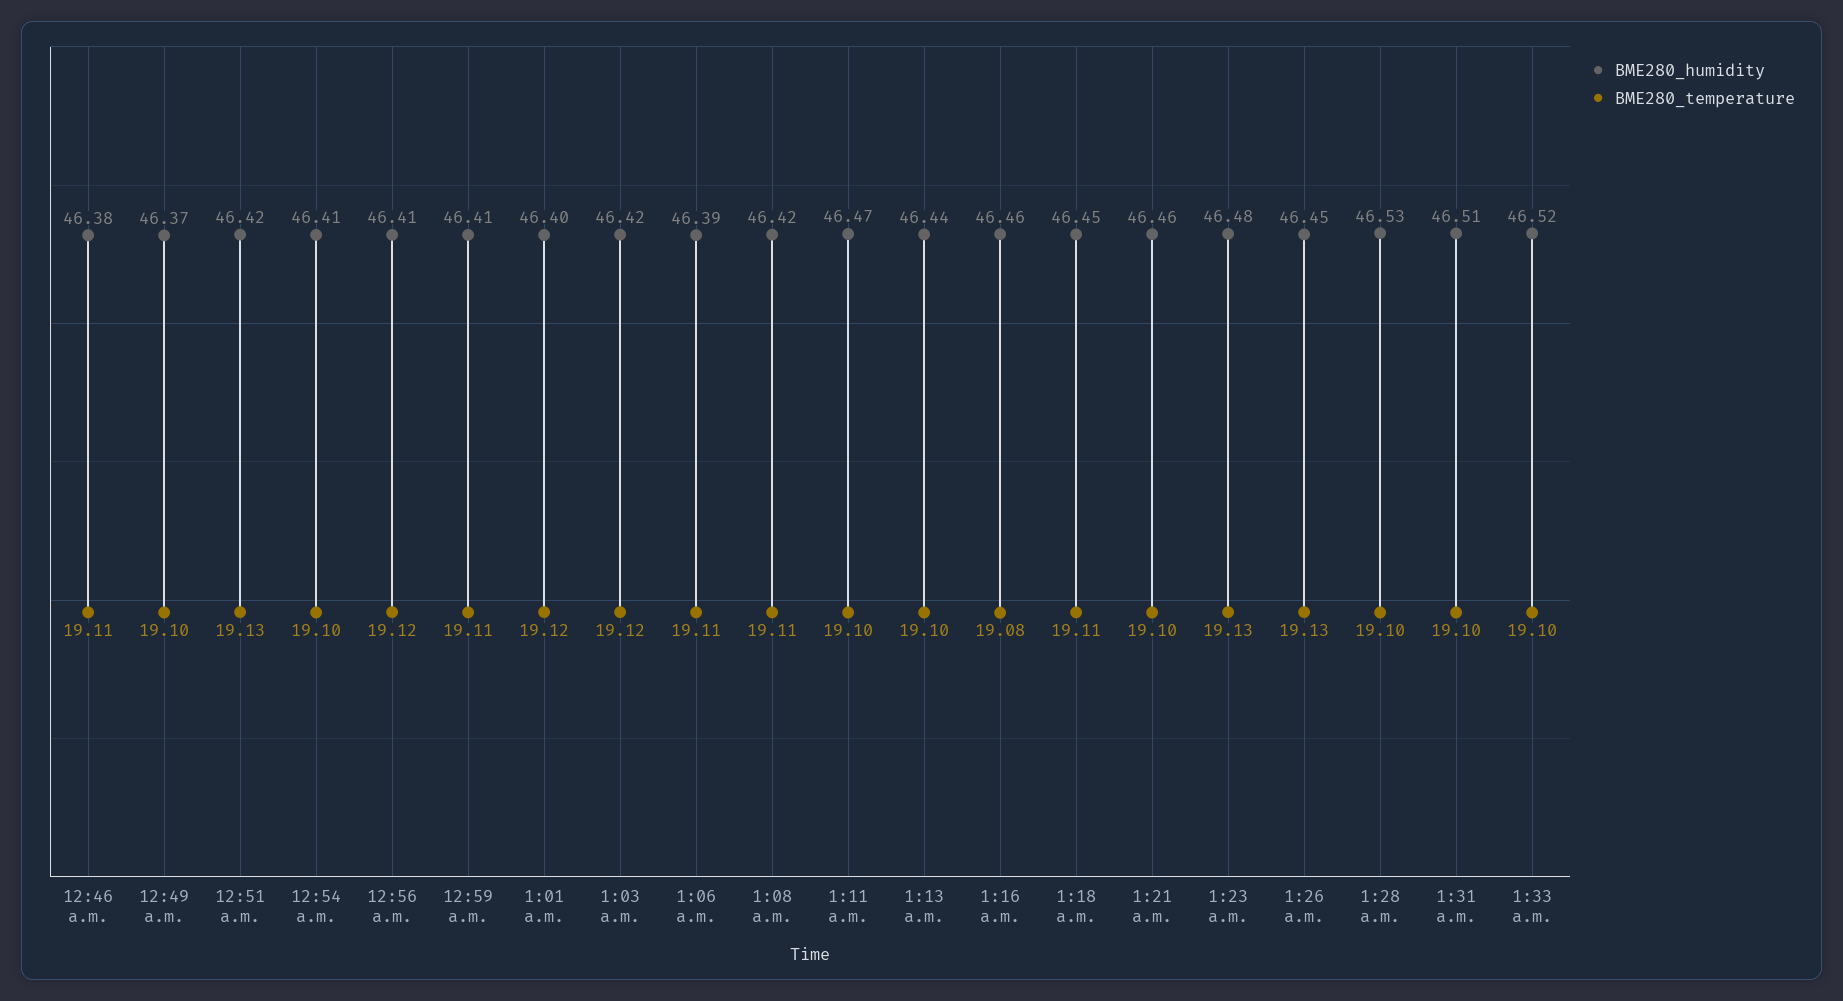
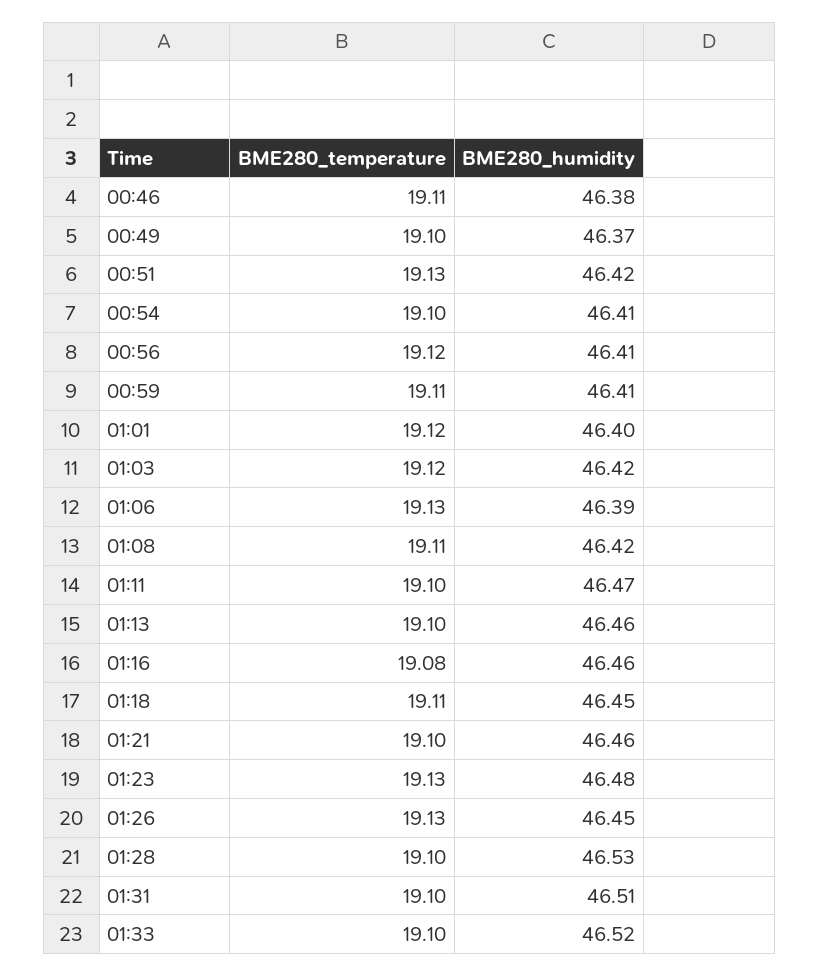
  {
    "BME280_humidity": {
      "12:46 a.m.": 46.38,
      "12:49 a.m.": 46.37,
      "12:51 a.m.": 46.42,
      "12:54 a.m.": 46.41,
      "12:56 a.m.": 46.41,
      "12:59 a.m.": 46.41,
      "1:01 a.m.": 46.4,
      "1:03 a.m.": 46.42,
      "1:06 a.m.": 46.39,
      "1:08 a.m.": 46.42,
      "1:11 a.m.": 46.47,
-     "1:13 a.m.": 46.44,
+     "1:13 a.m.": 46.46,
      "1:16 a.m.": 46.46,
      "1:18 a.m.": 46.45,
      "1:21 a.m.": 46.46,
      "1:23 a.m.": 46.48,
      "1:26 a.m.": 46.45,
      "1:28 a.m.": 46.53,
      "1:31 a.m.": 46.51,
      "1:33 a.m.": 46.52
    },
    "BME280_temperature": {
      "12:46 a.m.": 19.11,
      "12:49 a.m.": 19.1,
      "12:51 a.m.": 19.13,
      "12:54 a.m.": 19.1,
      "12:56 a.m.": 19.12,
      "12:59 a.m.": 19.11,
      "1:01 a.m.": 19.12,
      "1:03 a.m.": 19.12,
-     "1:06 a.m.": 19.11,
+     "1:06 a.m.": 19.13,
      "1:08 a.m.": 19.11,
      "1:11 a.m.": 19.1,
      "1:13 a.m.": 19.1,
      "1:16 a.m.": 19.08,
      "1:18 a.m.": 19.11,
      "1:21 a.m.": 19.1,
      "1:23 a.m.": 19.13,
      "1:26 a.m.": 19.13,
      "1:28 a.m.": 19.1,
      "1:31 a.m.": 19.1,
      "1:33 a.m.": 19.1
    }
  }

